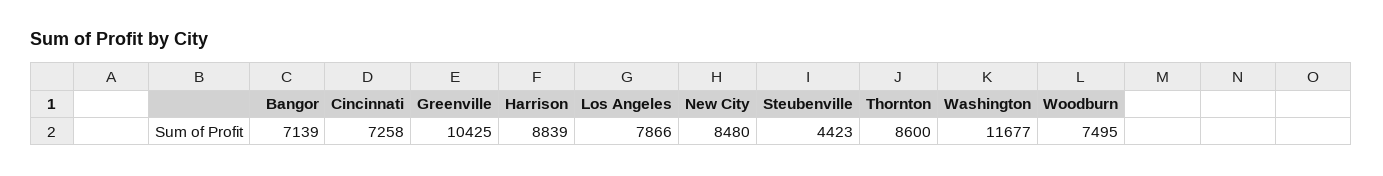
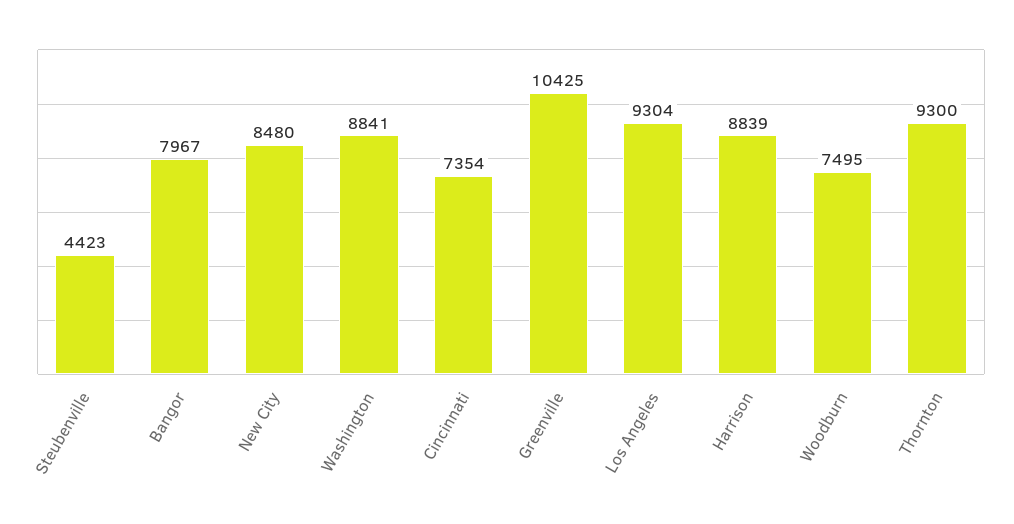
  {
-   "Bangor": 7139,
+   "Bangor": 7967,
-   "Cincinnati": 7258,
+   "Cincinnati": 7354,
    "Greenville": 10425,
    "Harrison": 8839,
-   "Los Angeles": 7866,
+   "Los Angeles": 9304,
    "New City": 8480,
    "Steubenville": 4423,
-   "Thornton": 8600,
+   "Thornton": 9300,
-   "Washington": 11677,
+   "Washington": 8841,
    "Woodburn": 7495
  }

